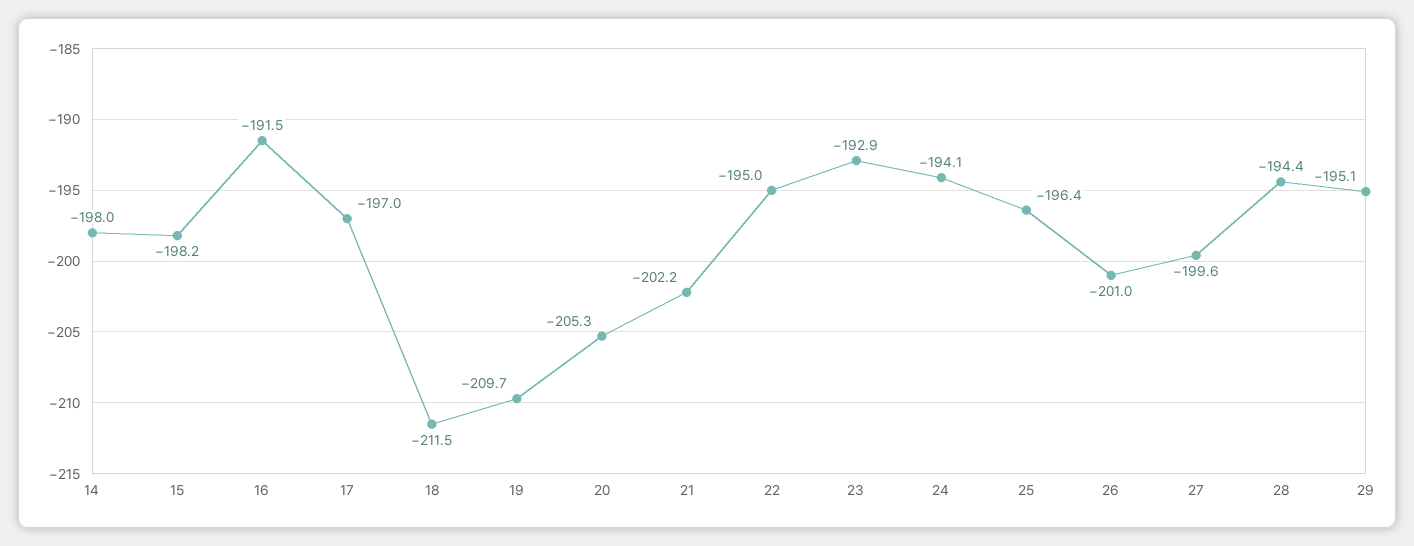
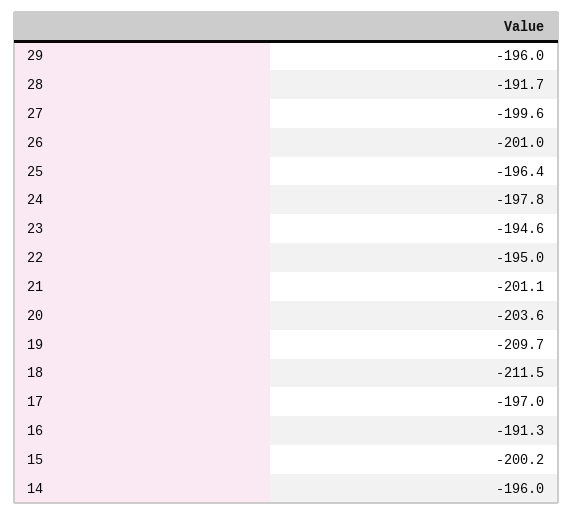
  {
-   "14": -198,
+   "14": -196,
-   "15": -198.2,
+   "15": -200.2,
-   "16": -191.5,
+   "16": -191.3,
    "17": -197,
    "18": -211.5,
    "19": -209.7,
-   "20": -205.3,
+   "20": -203.6,
-   "21": -202.2,
+   "21": -201.1,
    "22": -195,
-   "23": -192.9,
+   "23": -194.6,
-   "24": -194.1,
+   "24": -197.8,
    "25": -196.4,
    "26": -201,
    "27": -199.6,
-   "28": -194.4,
+   "28": -191.7,
-   "29": -195.1
+   "29": -196
  }

